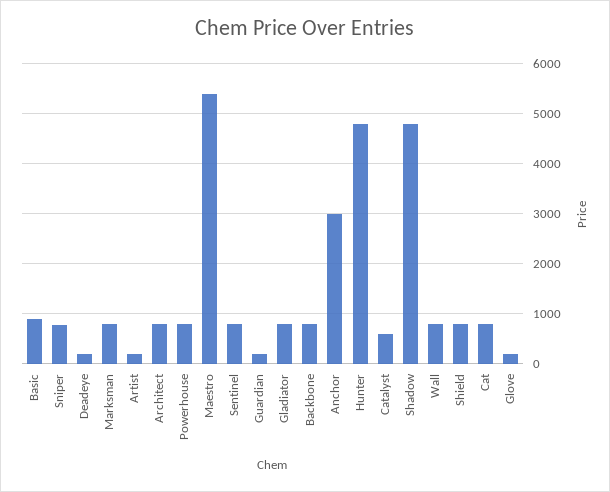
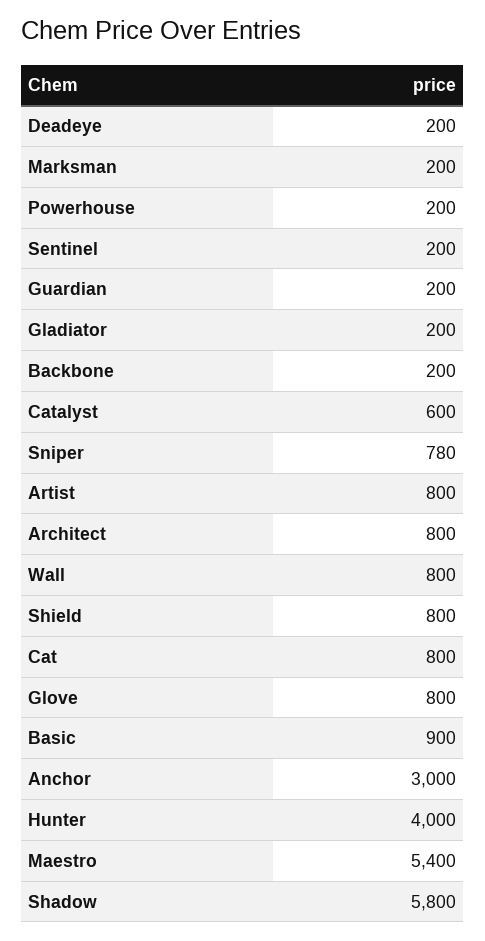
  {
    "Basic": 900,
    "Sniper": 780,
    "Deadeye": 200,
-   "Marksman": 800,
+   "Marksman": 200,
-   "Artist": 200,
+   "Artist": 800,
    "Architect": 800,
-   "Powerhouse": 800,
+   "Powerhouse": 200,
    "Maestro": 5400,
-   "Sentinel": 800,
+   "Sentinel": 200,
    "Guardian": 200,
-   "Gladiator": 800,
+   "Gladiator": 200,
-   "Backbone": 800,
+   "Backbone": 200,
    "Anchor": 3000,
-   "Hunter": 4800,
+   "Hunter": 4000,
    "Catalyst": 600,
-   "Shadow": 4800,
+   "Shadow": 5800,
    "Wall": 800,
    "Shield": 800,
    "Cat": 800,
-   "Glove": 200
+   "Glove": 800
  }

